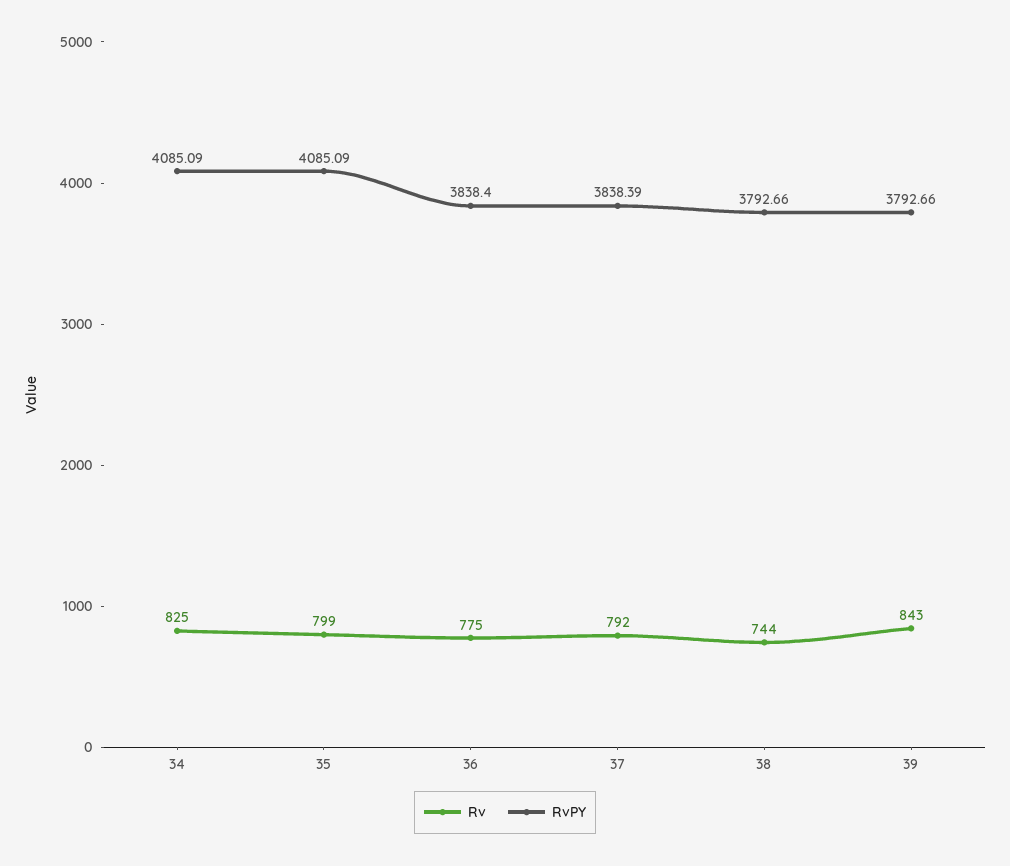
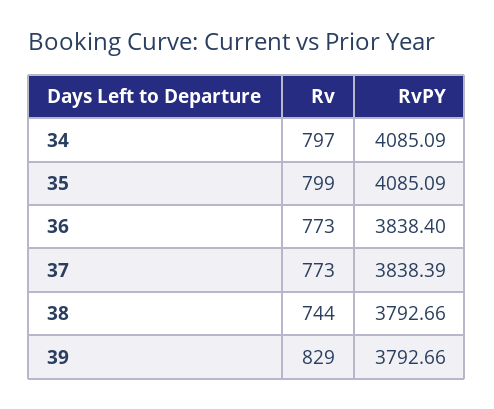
  {
    "Rv": {
-     "34": 825,
+     "34": 797,
      "35": 799,
-     "36": 775,
+     "36": 773,
-     "37": 792,
+     "37": 773,
      "38": 744,
-     "39": 843
+     "39": 829
    },
    "RvPY": {
      "34": 4085.09,
      "35": 4085.09,
      "36": 3838.4,
      "37": 3838.39,
      "38": 3792.66,
      "39": 3792.66
    }
  }

